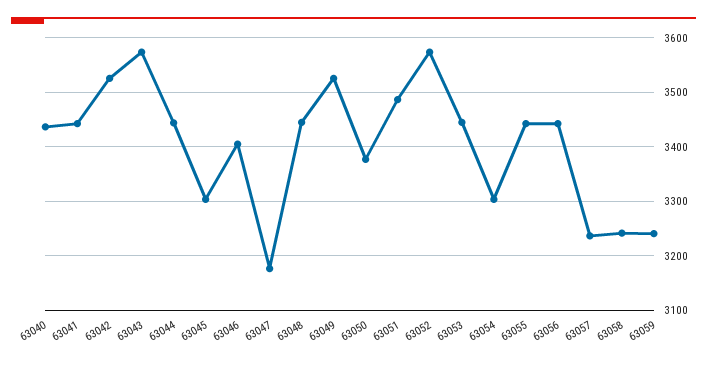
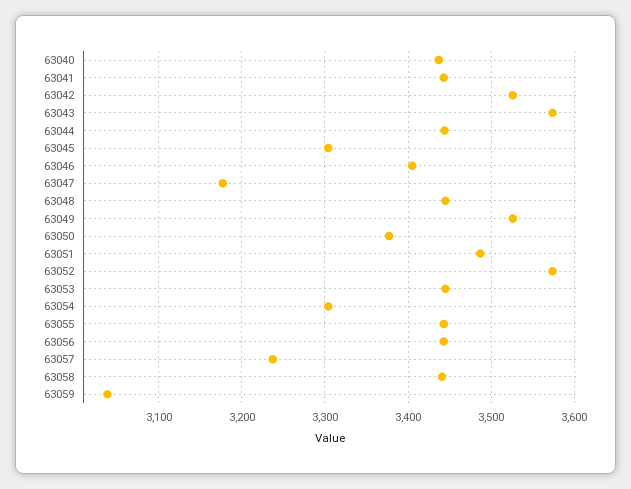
  {
    "63040": 3440,
    "63041": 3440,
    "63042": 3530,
    "63043": 3570,
    "63044": 3440,
    "63045": 3300,
    "63046": 3410,
    "63047": 3180,
    "63048": 3450,
    "63049": 3530,
    "63050": 3380,
    "63051": 3490,
    "63052": 3570,
    "63053": 3450,
    "63054": 3300,
    "63055": 3440,
    "63056": 3440,
    "63057": 3240,
-   "63058": 3240,
+   "63058": 3440,
-   "63059": 3240
+   "63059": 3040
  }

